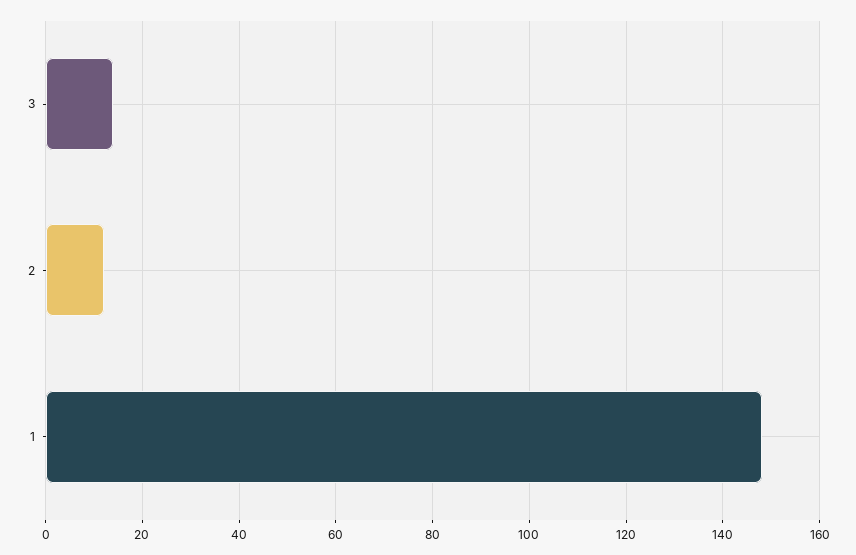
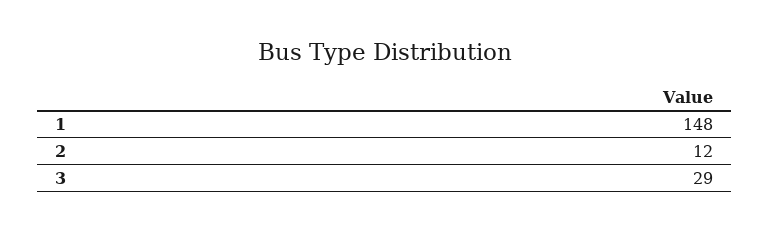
  {
-   "3": 15,
+   "3": 29,
    "2": 12,
    "1": 148
  }

